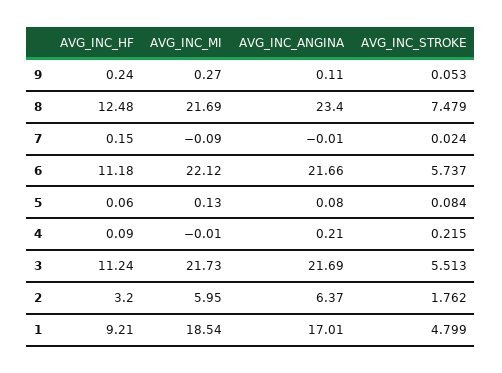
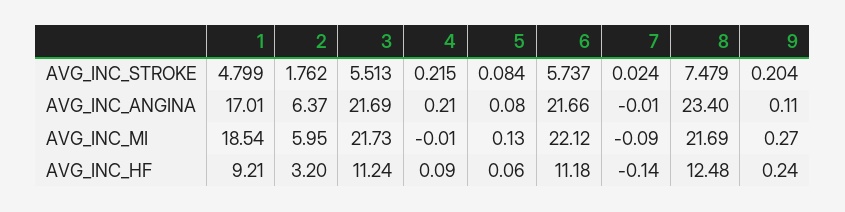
  {
    "AVG_INC_HF": {
      "9": 0.24,
      "8": 12.48,
-     "7": 0.15,
+     "7": -0.14,
      "6": 11.18,
      "5": 0.06,
      "4": 0.09,
      "3": 11.24,
      "2": 3.2,
      "1": 9.21
    },
    "AVG_INC_MI": {
      "9": 0.27,
      "8": 21.69,
      "7": -0.09,
      "6": 22.12,
      "5": 0.13,
      "4": -0.01,
      "3": 21.73,
      "2": 5.95,
      "1": 18.54
    },
    "AVG_INC_ANGINA": {
      "9": 0.11,
      "8": 23.4,
      "7": -0.01,
      "6": 21.66,
      "5": 0.08,
      "4": 0.21,
      "3": 21.69,
      "2": 6.37,
      "1": 17.01
    },
    "AVG_INC_STROKE": {
-     "9": 0.053,
+     "9": 0.204,
      "8": 7.479,
      "7": 0.024,
      "6": 5.737,
      "5": 0.084,
      "4": 0.215,
      "3": 5.513,
      "2": 1.762,
      "1": 4.799
    }
  }

